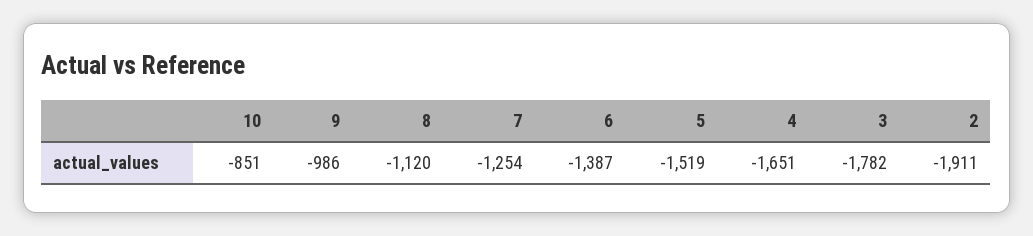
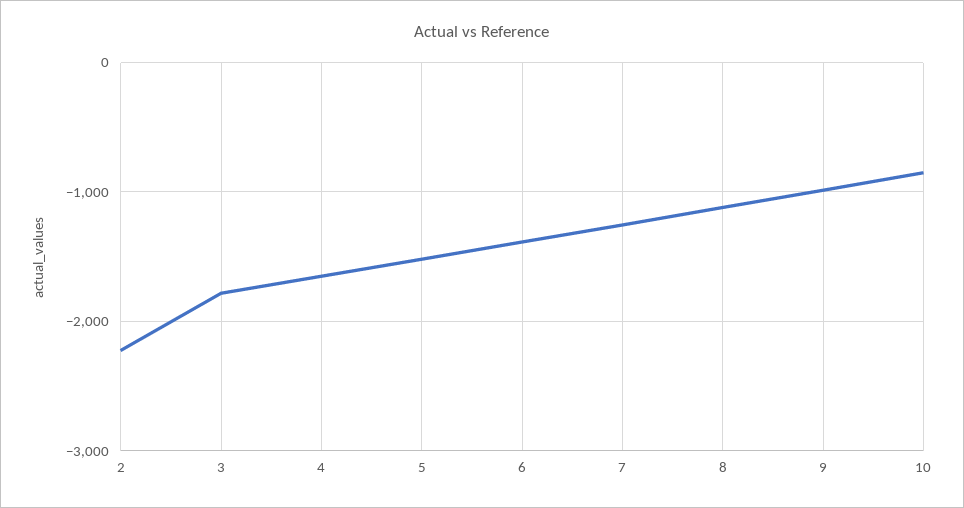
  {
    "10": -851,
    "9": -986,
    "8": -1120,
    "7": -1254,
    "6": -1387,
    "5": -1519,
    "4": -1651,
    "3": -1782,
-   "2": -1911
+   "2": -2200
  }

